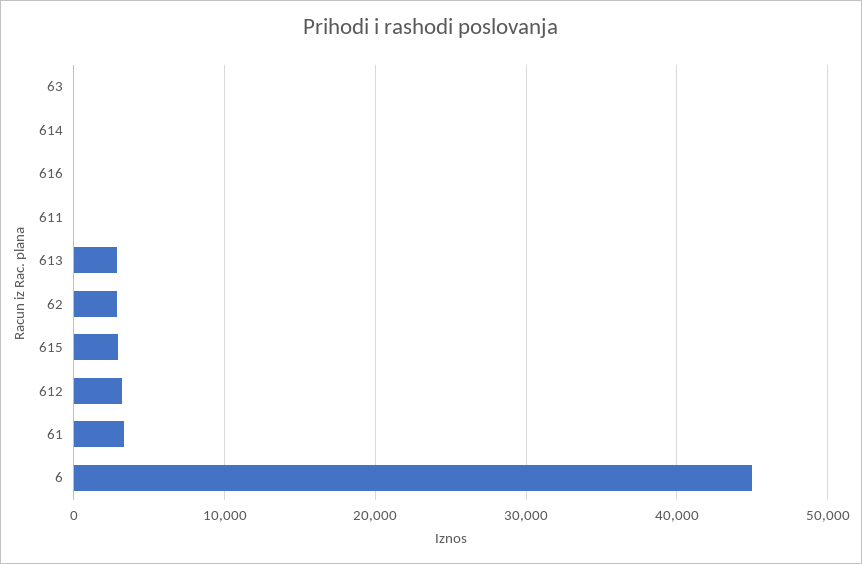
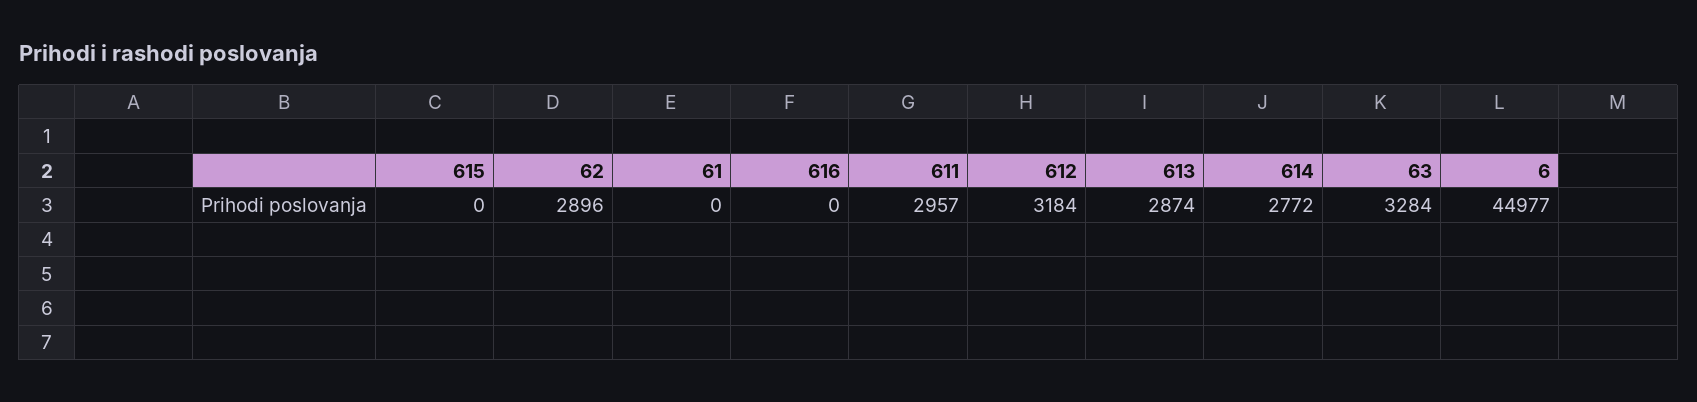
  {
-   "63": 0,
+   "63": 3284,
-   "614": 0,
+   "614": 2772,
    "616": 0,
-   "611": 0,
+   "611": 2957,
    "613": 2874,
    "62": 2896,
-   "615": 3000,
+   "615": 0,
    "612": 3184,
-   "61": 3000,
+   "61": 0,
    "6": 44977
  }

